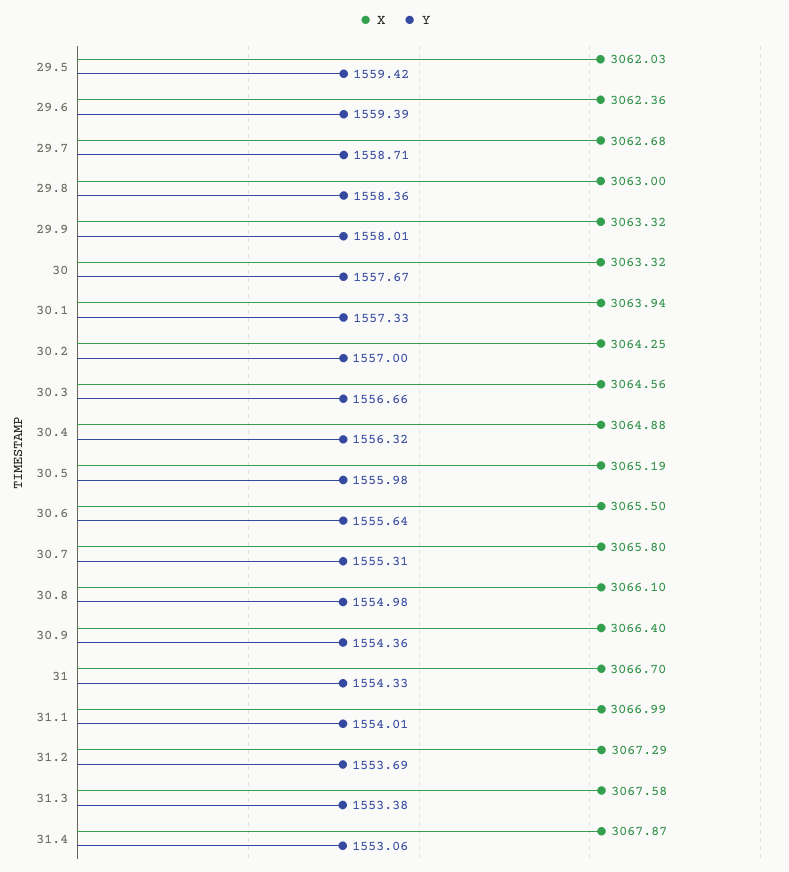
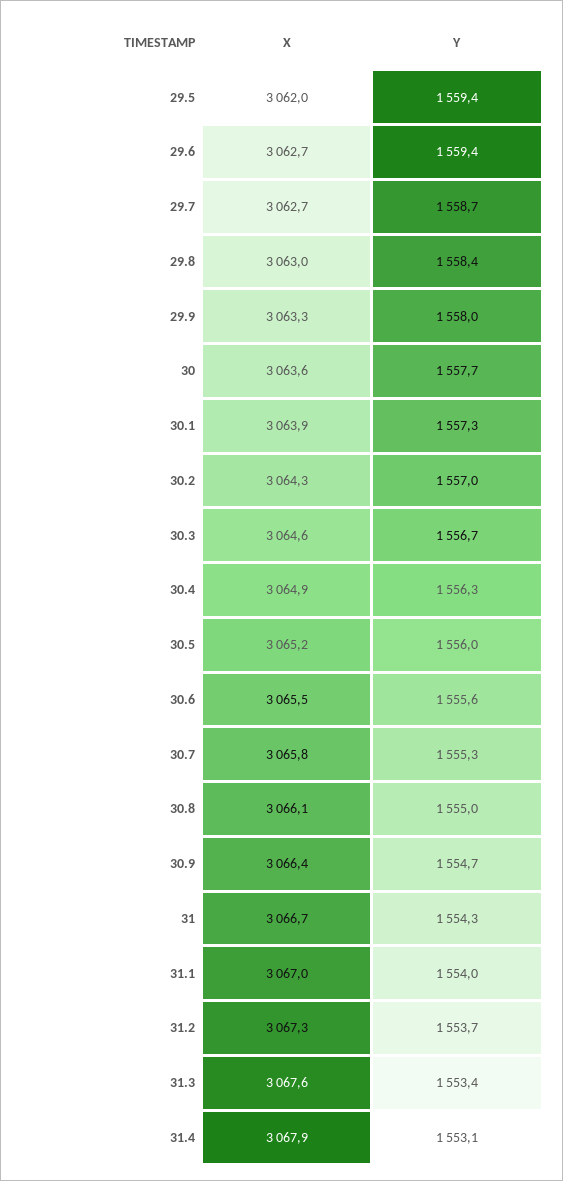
  {
    "X": {
      "29.5": 3062.03,
-     "29.6": 3062.36,
+     "29.6": 3062.7,
      "29.7": 3062.68,
      "29.8": 3063,
      "29.9": 3063.32,
-     "30": 3063.32,
+     "30": 3063.6,
      "30.1": 3063.94,
      "30.2": 3064.25,
      "30.3": 3064.56,
      "30.4": 3064.88,
      "30.5": 3065.19,
      "30.6": 3065.5,
      "30.7": 3065.8,
      "30.8": 3066.1,
      "30.9": 3066.4,
      "31": 3066.7,
      "31.1": 3066.99,
      "31.2": 3067.29,
      "31.3": 3067.58,
      "31.4": 3067.87
    },
    "Y": {
      "29.5": 1559.42,
      "29.6": 1559.39,
      "29.7": 1558.71,
      "29.8": 1558.36,
      "29.9": 1558.01,
      "30": 1557.67,
      "30.1": 1557.33,
      "30.2": 1557,
      "30.3": 1556.66,
      "30.4": 1556.32,
      "30.5": 1555.98,
      "30.6": 1555.64,
      "30.7": 1555.31,
      "30.8": 1554.98,
-     "30.9": 1554.36,
+     "30.9": 1554.7,
      "31": 1554.33,
      "31.1": 1554.01,
      "31.2": 1553.69,
      "31.3": 1553.38,
      "31.4": 1553.06
    }
  }

